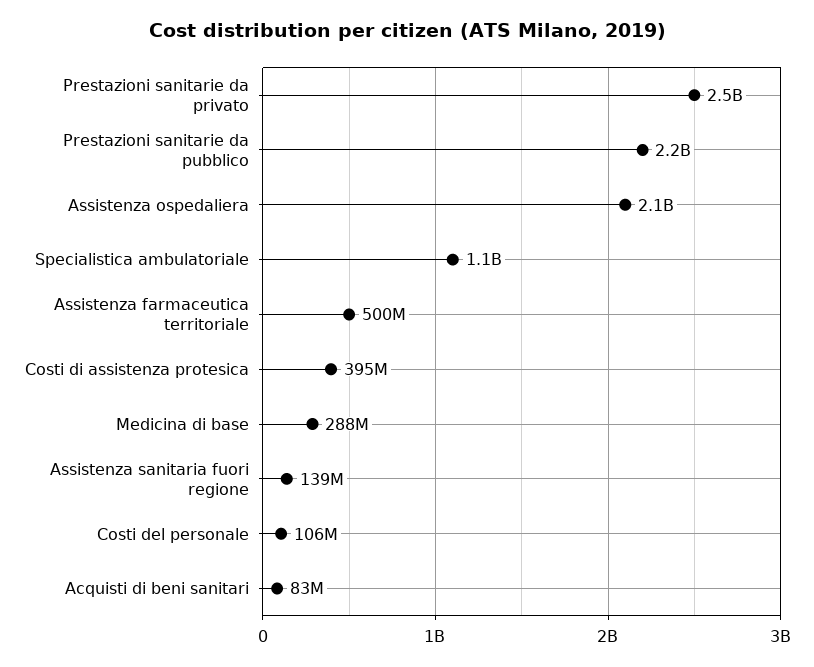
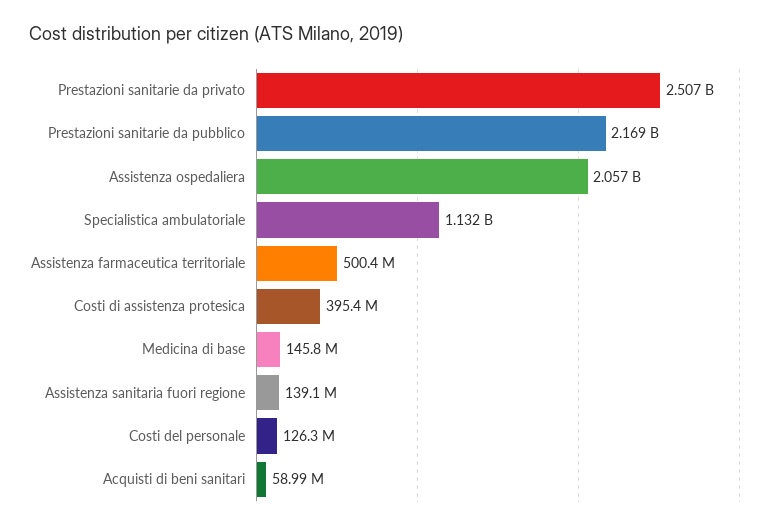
  {
    "Prestazioni sanitarie da privato": 2507000000,
    "Prestazioni sanitarie da pubblico": 2169000000,
    "Assistenza ospedaliera": 2057000000,
    "Specialistica ambulatoriale": 1132000000,
    "Assistenza farmaceutica territoriale": 500400000,
    "Costi di assistenza protesica": 395400000,
-   "Medicina di base": 288000000,
+   "Medicina di base": 145800000,
    "Assistenza sanitaria fuori regione": 139100000,
-   "Costi del personale": 106000000,
+   "Costi del personale": 126300000,
-   "Acquisti di beni sanitari": 83000000
+   "Acquisti di beni sanitari": 58990000
  }

